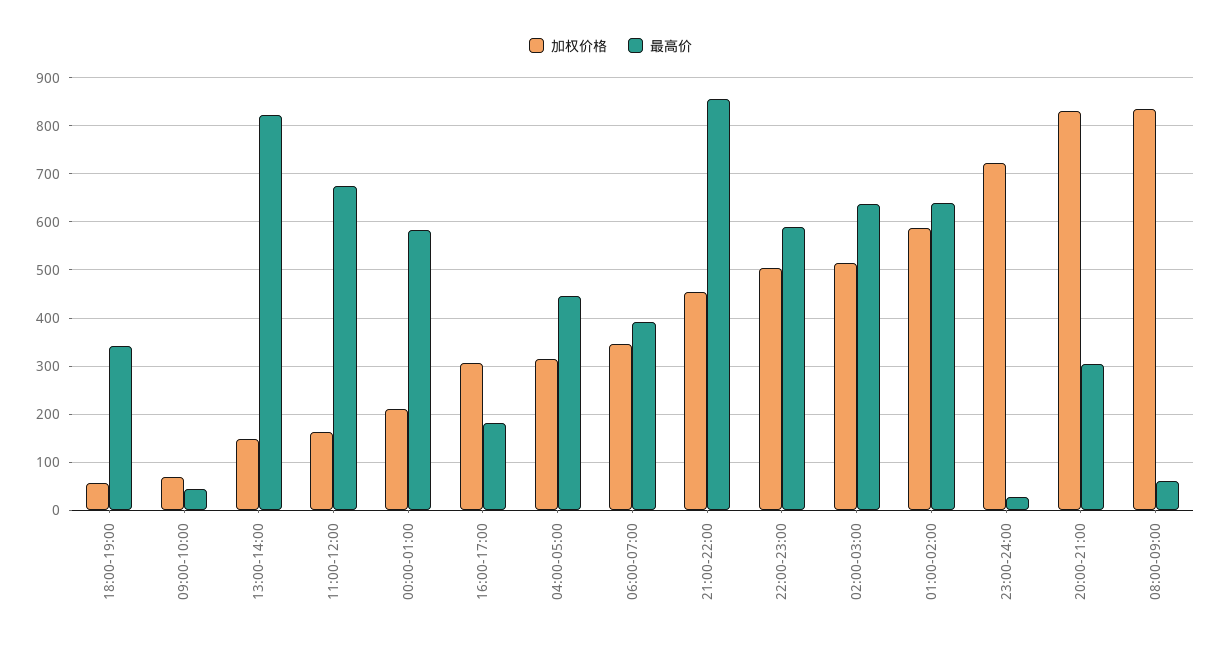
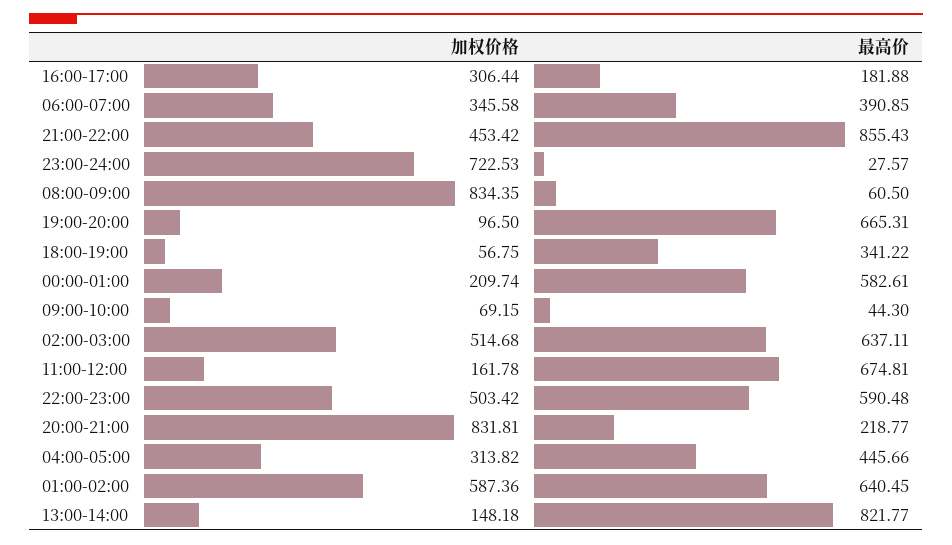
  {
    "加权价格": {
      "18:00-19:00": 56.75,
      "09:00-10:00": 69.15,
      "13:00-14:00": 148.18,
      "11:00-12:00": 161.78,
      "00:00-01:00": 209.74,
      "16:00-17:00": 306.44,
      "04:00-05:00": 313.82,
      "06:00-07:00": 345.58,
      "21:00-22:00": 453.42,
      "22:00-23:00": 503.42,
      "02:00-03:00": 514.68,
      "01:00-02:00": 587.36,
      "23:00-24:00": 722.53,
      "20:00-21:00": 831.81,
-     "08:00-09:00": 834.35
+     "08:00-09:00": 834.35,
+     "19:00-20:00": 96.5
    },
    "最高价": {
      "18:00-19:00": 341.22,
      "09:00-10:00": 44.3,
      "13:00-14:00": 821.77,
      "11:00-12:00": 674.81,
      "00:00-01:00": 582.61,
      "16:00-17:00": 181.88,
      "04:00-05:00": 445.66,
      "06:00-07:00": 390.85,
      "21:00-22:00": 855.43,
      "22:00-23:00": 590.48,
      "02:00-03:00": 637.11,
      "01:00-02:00": 640.45,
      "23:00-24:00": 27.57,
-     "20:00-21:00": 300,
+     "20:00-21:00": 218.77,
-     "08:00-09:00": 60.5
+     "08:00-09:00": 60.5,
+     "19:00-20:00": 665.31
    }
  }

